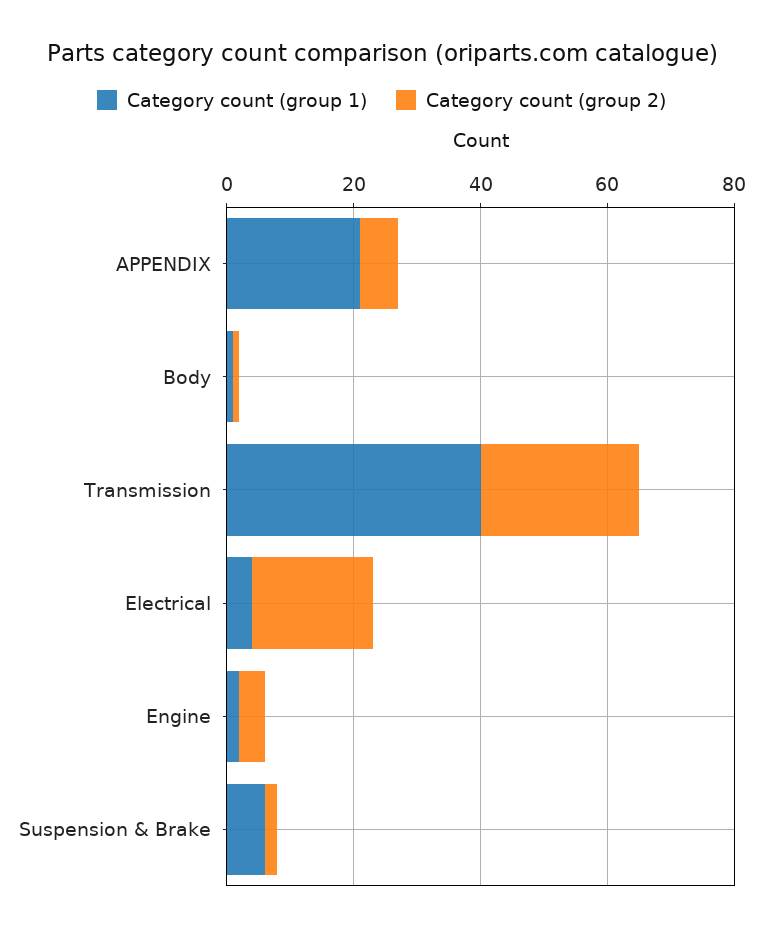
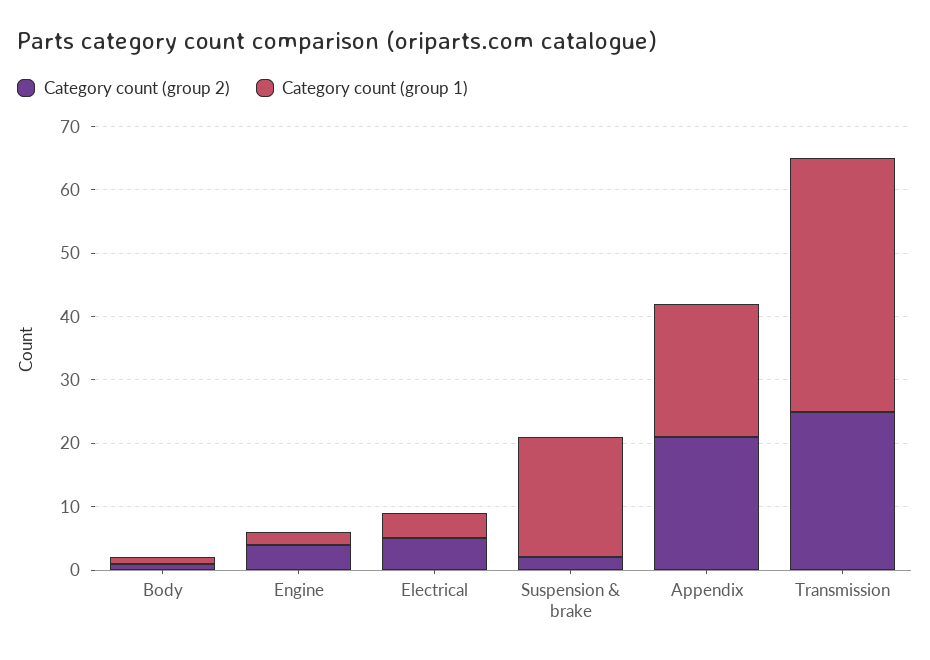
  {
    "Category count (group 1)": {
      "APPENDIX": 20,
      "Body": 0,
      "Transmission": 40,
      "Electrical": 5,
      "Engine": 0,
-     "Suspension & Brake": 5
+     "Suspension & Brake": 20
    },
    "Category count (group 2)": {
-     "APPENDIX": 5,
+     "APPENDIX": 20,
      "Body": 0,
      "Transmission": 25,
-     "Electrical": 20,
+     "Electrical": 5,
      "Engine": 5,
      "Suspension & Brake": 0
    }
  }

